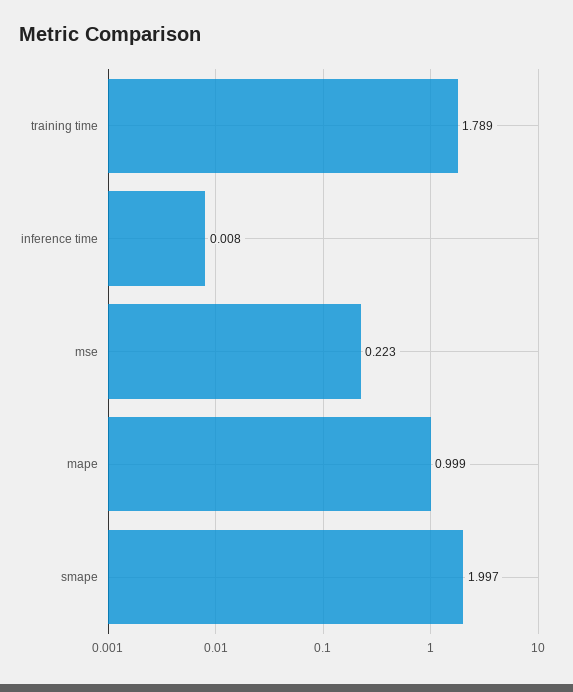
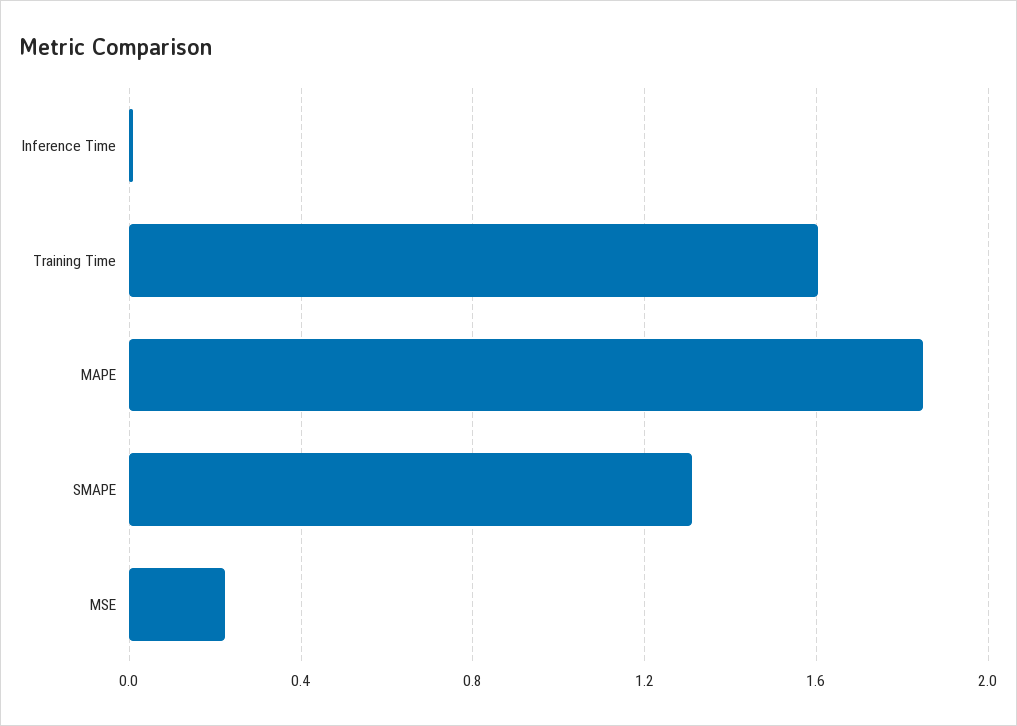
  {
-   "training time": 1.789,
+   "training time": 1.6,
    "inference time": 0.008,
    "mse": 0.223,
-   "mape": 0.999,
+   "mape": 1.85,
-   "smape": 1.997
+   "smape": 1.3
  }

